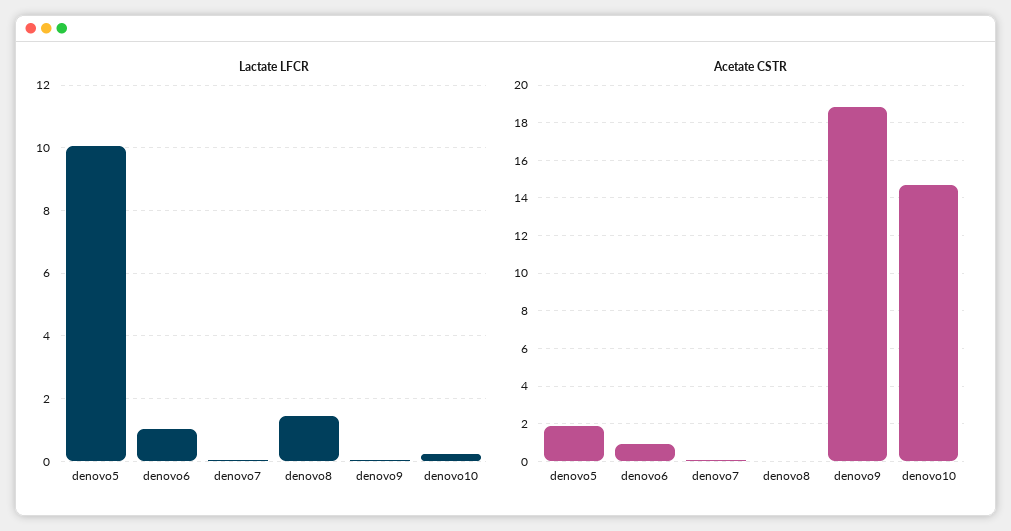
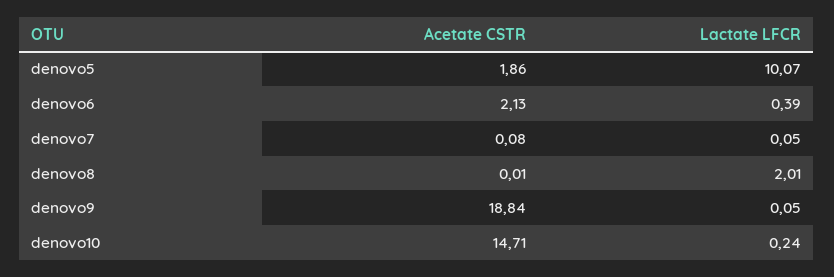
  {
    "Lactate LFCR": {
      "denovo5": 10.07,
-     "denovo6": 1,
+     "denovo6": 0.39,
      "denovo7": 0.05,
-     "denovo8": 1.4,
+     "denovo8": 2.01,
      "denovo9": 0.05,
      "denovo10": 0.24
    },
    "Acetate CSTR": {
      "denovo5": 1.86,
-     "denovo6": 1,
+     "denovo6": 2.13,
      "denovo7": 0.08,
      "denovo8": 0.01,
      "denovo9": 18.84,
      "denovo10": 14.71
    }
  }

